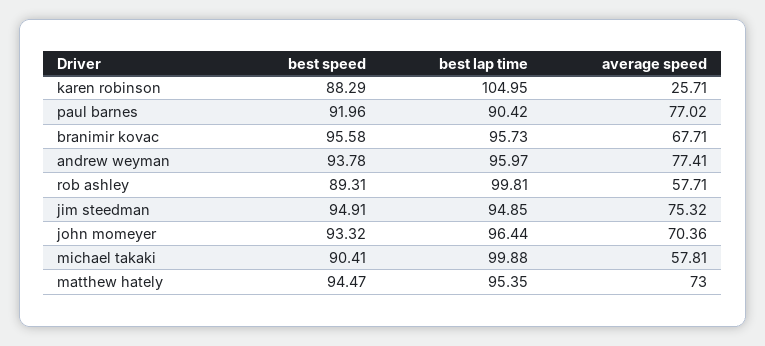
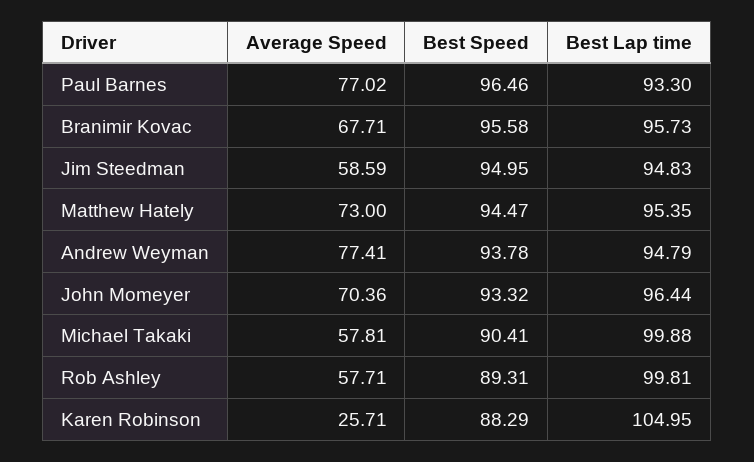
  {
    "best speed": {
      "karen robinson": 88.29,
-     "paul barnes": 91.96,
+     "paul barnes": 96.46,
      "branimir kovac": 95.58,
      "andrew weyman": 93.78,
      "rob ashley": 89.31,
-     "jim steedman": 94.91,
+     "jim steedman": 94.95,
      "john momeyer": 93.32,
      "michael takaki": 90.41,
      "matthew hately": 94.47
    },
    "best lap time": {
      "karen robinson": 104.95,
-     "paul barnes": 90.42,
+     "paul barnes": 93.3,
      "branimir kovac": 95.73,
-     "andrew weyman": 95.97,
+     "andrew weyman": 94.79,
      "rob ashley": 99.81,
-     "jim steedman": 94.85,
+     "jim steedman": 94.83,
      "john momeyer": 96.44,
      "michael takaki": 99.88,
      "matthew hately": 95.35
    },
    "average speed": {
      "karen robinson": 25.71,
      "paul barnes": 77.02,
      "branimir kovac": 67.71,
      "andrew weyman": 77.41,
      "rob ashley": 57.71,
-     "jim steedman": 75.32,
+     "jim steedman": 58.59,
      "john momeyer": 70.36,
      "michael takaki": 57.81,
      "matthew hately": 73
    }
  }

